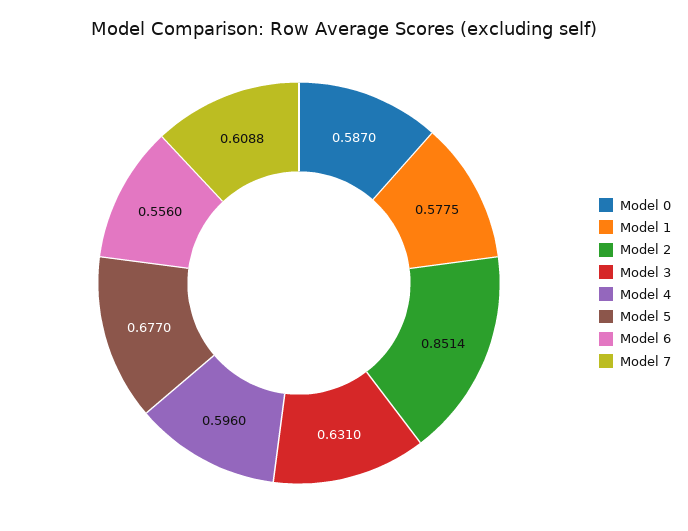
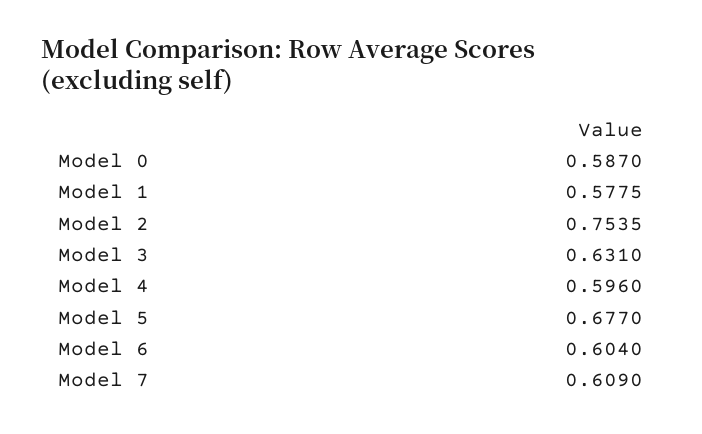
  {
    "Model 0": 0.587,
    "Model 1": 0.5775,
-   "Model 2": 0.8514,
+   "Model 2": 0.7535,
    "Model 3": 0.631,
    "Model 4": 0.596,
    "Model 5": 0.677,
-   "Model 6": 0.556,
+   "Model 6": 0.604,
-   "Model 7": 0.6088
+   "Model 7": 0.609
  }

